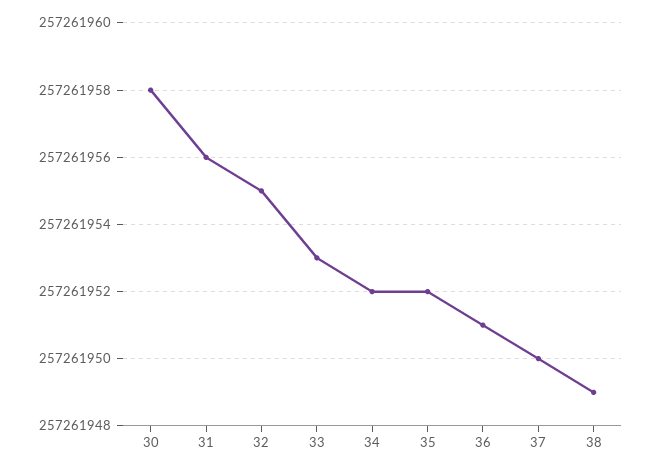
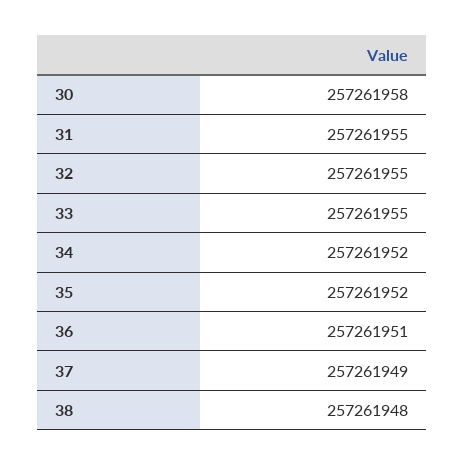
  {
    "30": 257261958,
-   "31": 257261956,
+   "31": 257261955,
    "32": 257261955,
-   "33": 257261953,
+   "33": 257261955,
    "34": 257261952,
    "35": 257261952,
    "36": 257261951,
-   "37": 257261950,
+   "37": 257261949,
-   "38": 257261949
+   "38": 257261948
  }

